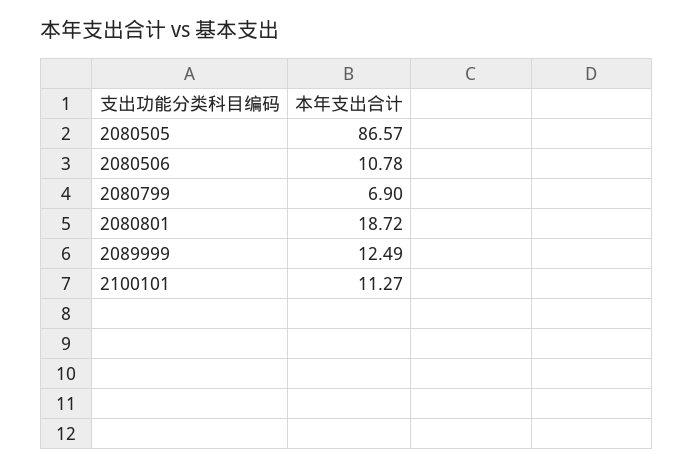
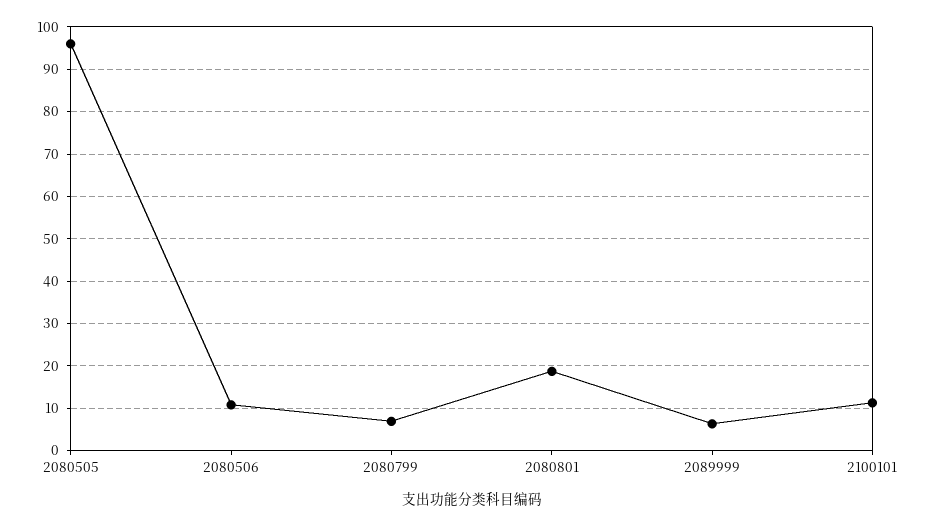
  {
-   "2080505": 86.57,
+   "2080505": 96,
    "2080506": 10.78,
    "2080799": 6.9,
    "2080801": 18.72,
-   "2089999": 12.49,
+   "2089999": 6,
    "2100101": 11.27
  }

